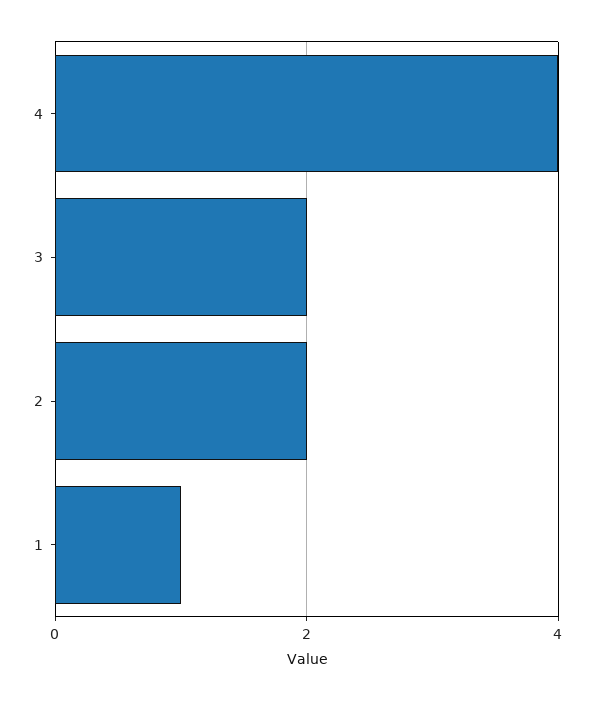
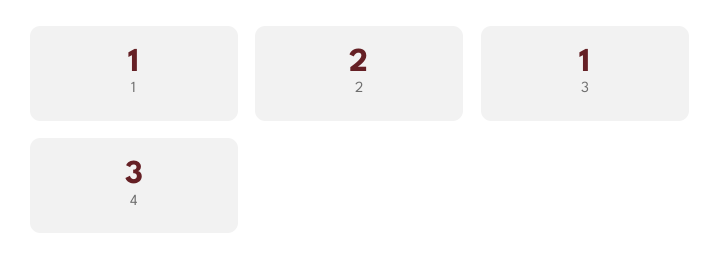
  {
-   "4": 4,
+   "4": 3,
-   "3": 2,
+   "3": 1,
    "2": 2,
    "1": 1
  }

